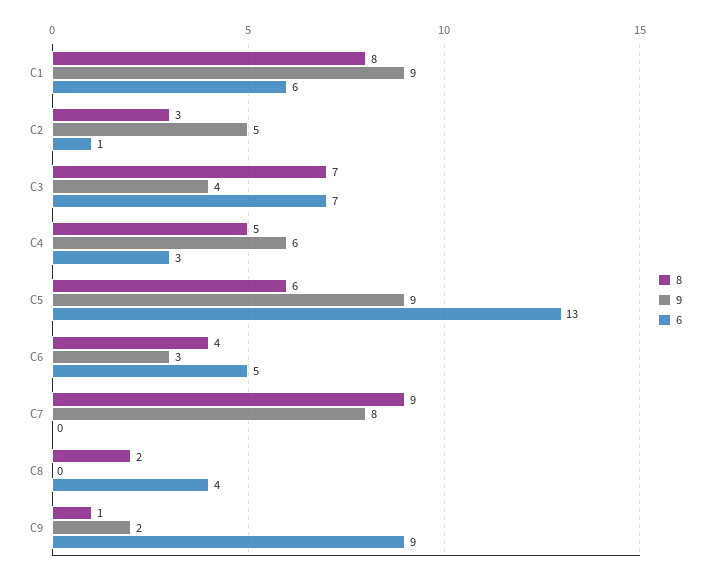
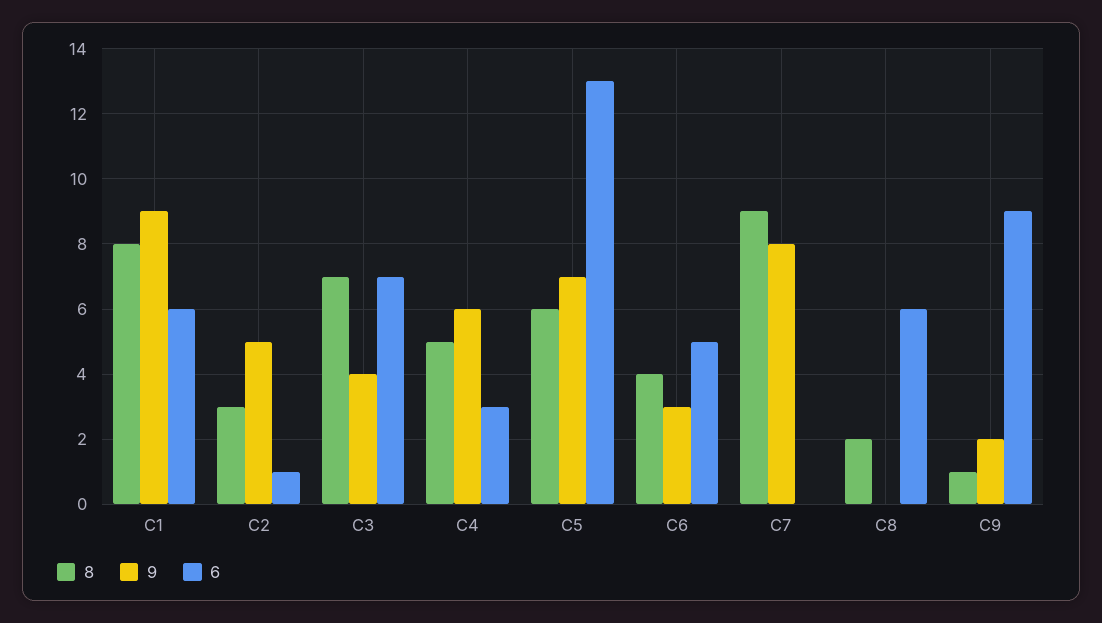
  {
    "8": {
      "C1": 8,
      "C2": 3,
      "C3": 7,
      "C4": 5,
      "C5": 6,
      "C6": 4,
      "C7": 9,
      "C8": 2,
      "C9": 1
    },
    "9": {
      "C1": 9,
      "C2": 5,
      "C3": 4,
      "C4": 6,
-     "C5": 9,
+     "C5": 7,
      "C6": 3,
      "C7": 8,
      "C8": 0,
      "C9": 2
    },
    "6": {
      "C1": 6,
      "C2": 1,
      "C3": 7,
      "C4": 3,
      "C5": 13,
      "C6": 5,
      "C7": 0,
-     "C8": 4,
+     "C8": 6,
      "C9": 9
    }
  }

